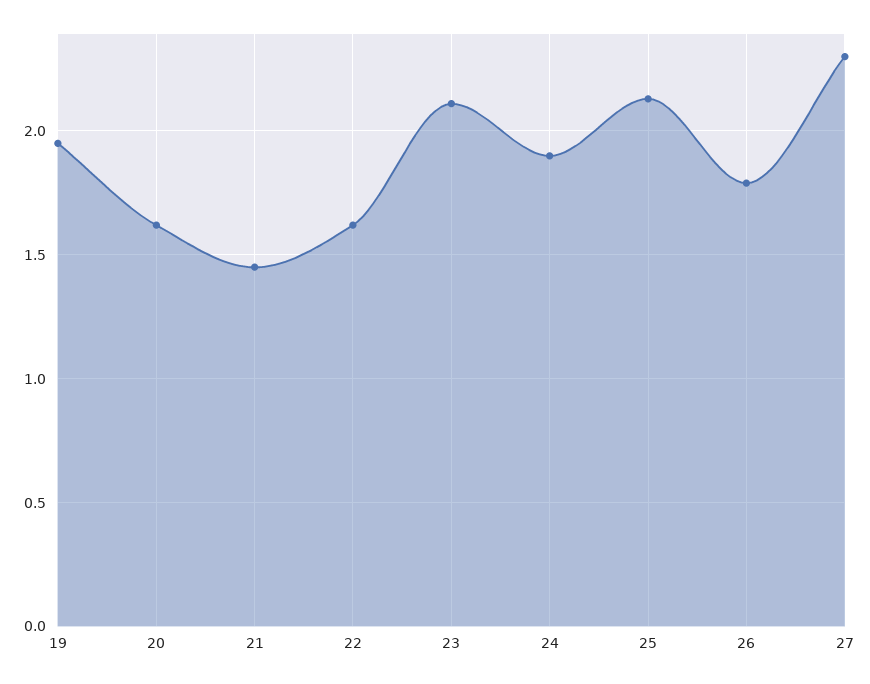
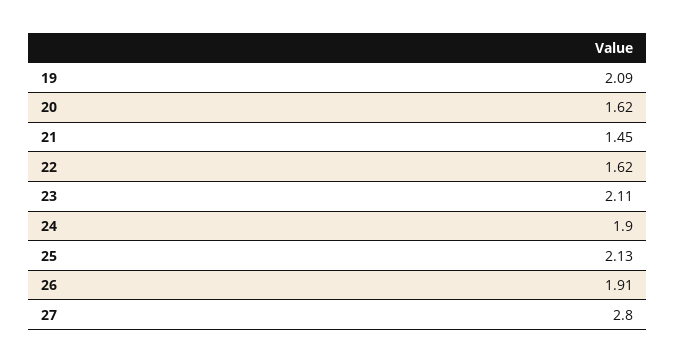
  {
-   "19": 1.95,
+   "19": 2.09,
    "20": 1.62,
    "21": 1.45,
    "22": 1.62,
    "23": 2.11,
    "24": 1.9,
    "25": 2.13,
-   "26": 1.8,
+   "26": 1.91,
-   "27": 2.3
+   "27": 2.8
  }

